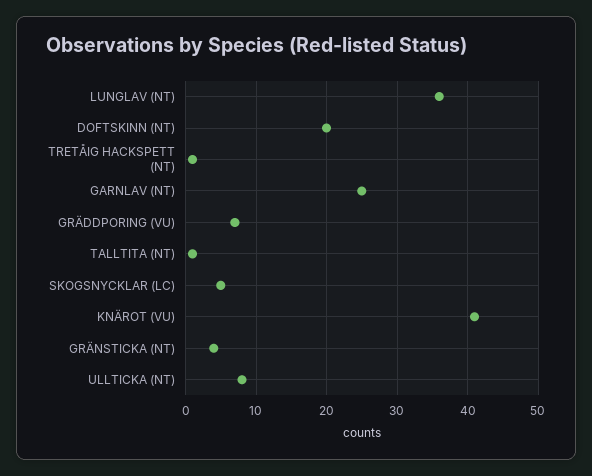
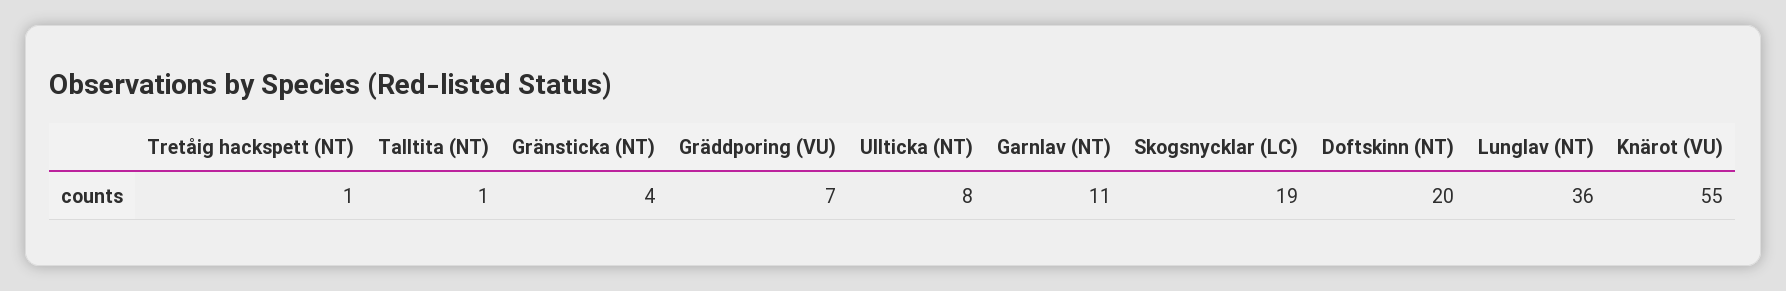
  {
    "LUNGLAV (NT)": 36,
    "DOFTSKINN (NT)": 20,
    "TRETÅIG HACKSPETT (NT)": 1,
-   "GARNLAV (NT)": 25,
+   "GARNLAV (NT)": 11,
    "GRÄDDPORING (VU)": 7,
    "TALLTITA (NT)": 1,
-   "SKOGSNYCKLAR (LC)": 5,
+   "SKOGSNYCKLAR (LC)": 19,
-   "KNÄROT (VU)": 41,
+   "KNÄROT (VU)": 55,
    "GRÄNSTICKA (NT)": 4,
    "ULLTICKA (NT)": 8
  }

